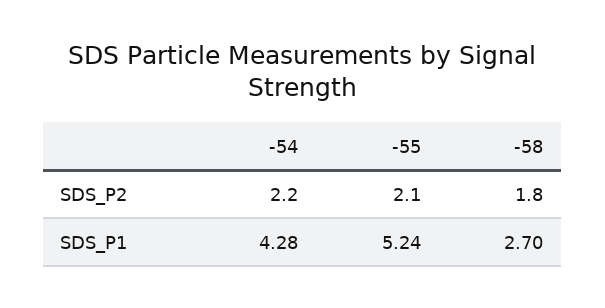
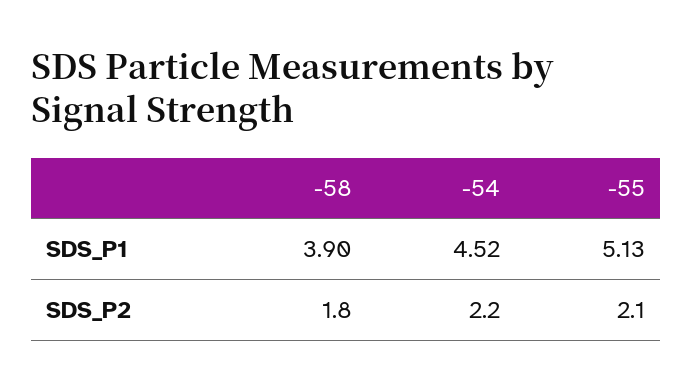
  {
    "-54": {
      "SDS_P2": 2.2,
-     "SDS_P1": 4.28
+     "SDS_P1": 4.52
    },
    "-55": {
      "SDS_P2": 2.1,
-     "SDS_P1": 5.24
+     "SDS_P1": 5.13
    },
    "-58": {
      "SDS_P2": 1.8,
-     "SDS_P1": 2.7
+     "SDS_P1": 3.9
    }
  }

